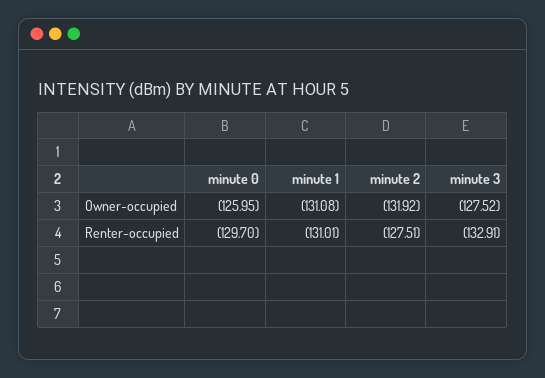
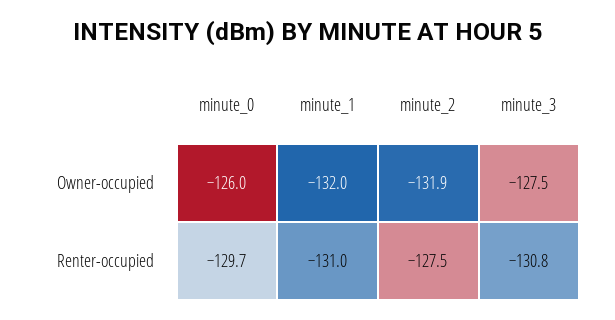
  {
    "minute 0": {
      "Owner-occupied": -125.95,
      "Renter-occupied": -129.7
    },
    "minute 1": {
-     "Owner-occupied": -131.08,
+     "Owner-occupied": -132,
      "Renter-occupied": -131.01
    },
    "minute 2": {
      "Owner-occupied": -131.92,
      "Renter-occupied": -127.51
    },
    "minute 3": {
      "Owner-occupied": -127.52,
-     "Renter-occupied": -132.91
+     "Renter-occupied": -130.8
    }
  }

